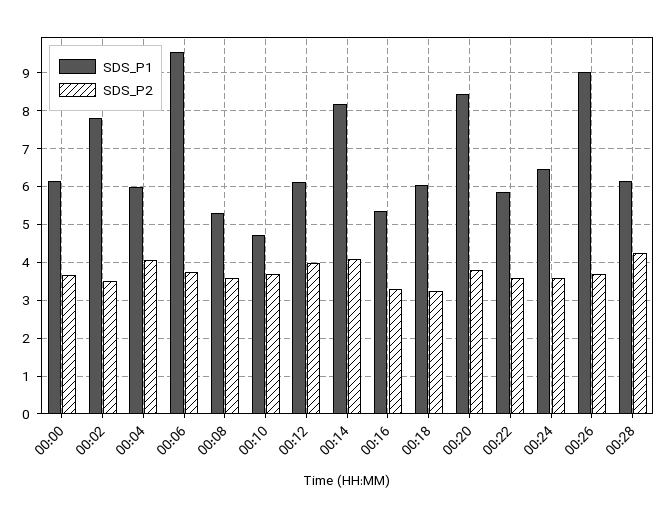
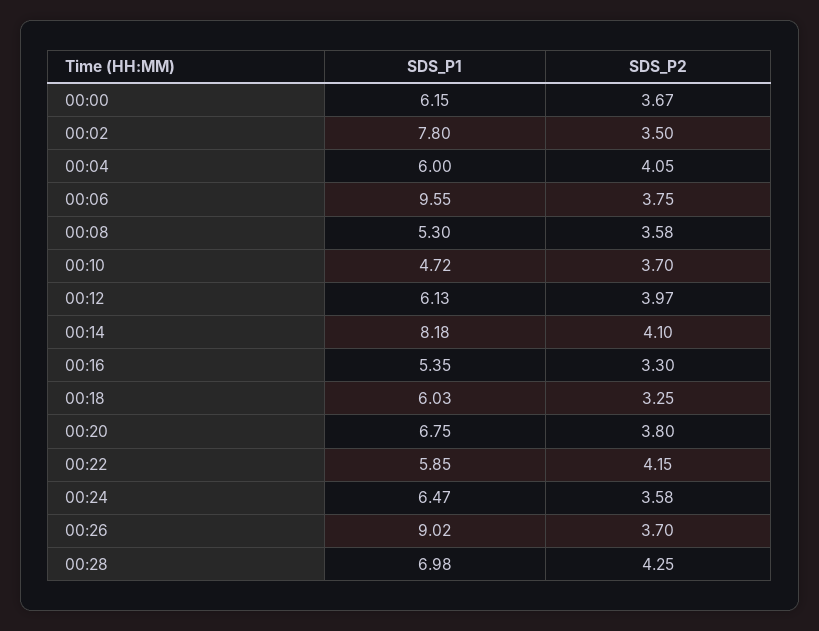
  {
    "SDS_P1": {
      "00:00": 6.15,
      "00:02": 7.8,
      "00:04": 6,
      "00:06": 9.55,
      "00:08": 5.3,
      "00:10": 4.72,
      "00:12": 6.13,
      "00:14": 8.18,
      "00:16": 5.35,
      "00:18": 6.03,
-     "00:20": 8.4,
+     "00:20": 6.75,
      "00:22": 5.85,
      "00:24": 6.47,
      "00:26": 9.02,
-     "00:28": 6.2
+     "00:28": 6.98
    },
    "SDS_P2": {
      "00:00": 3.67,
      "00:02": 3.5,
      "00:04": 4.05,
      "00:06": 3.75,
      "00:08": 3.58,
      "00:10": 3.7,
      "00:12": 3.97,
      "00:14": 4.1,
      "00:16": 3.3,
      "00:18": 3.25,
      "00:20": 3.8,
-     "00:22": 3.6,
+     "00:22": 4.15,
      "00:24": 3.58,
      "00:26": 3.7,
      "00:28": 4.25
    }
  }

